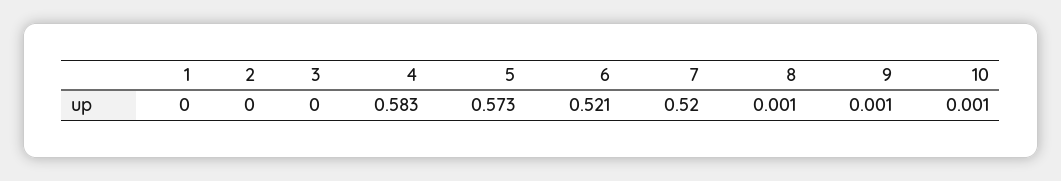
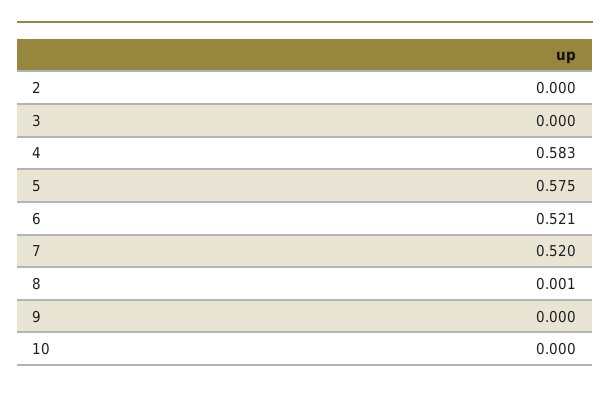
  {
-   "1": 0,
    "2": 0,
    "3": 0,
    "4": 0.583,
-   "5": 0.573,
+   "5": 0.575,
    "6": 0.521,
    "7": 0.52,
    "8": 0.001,
-   "9": 0.001,
+   "9": 0,
-   "10": 0.001
+   "10": 0
  }

